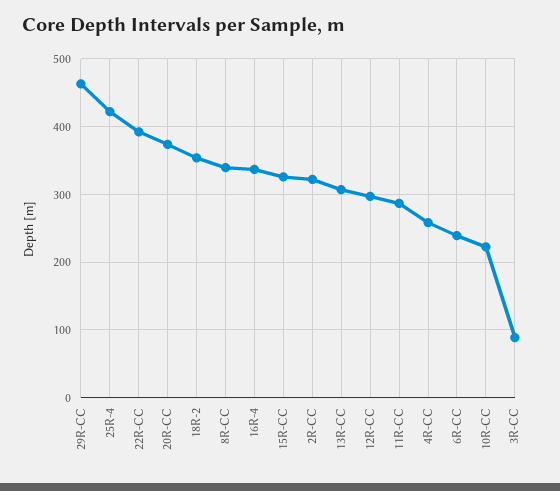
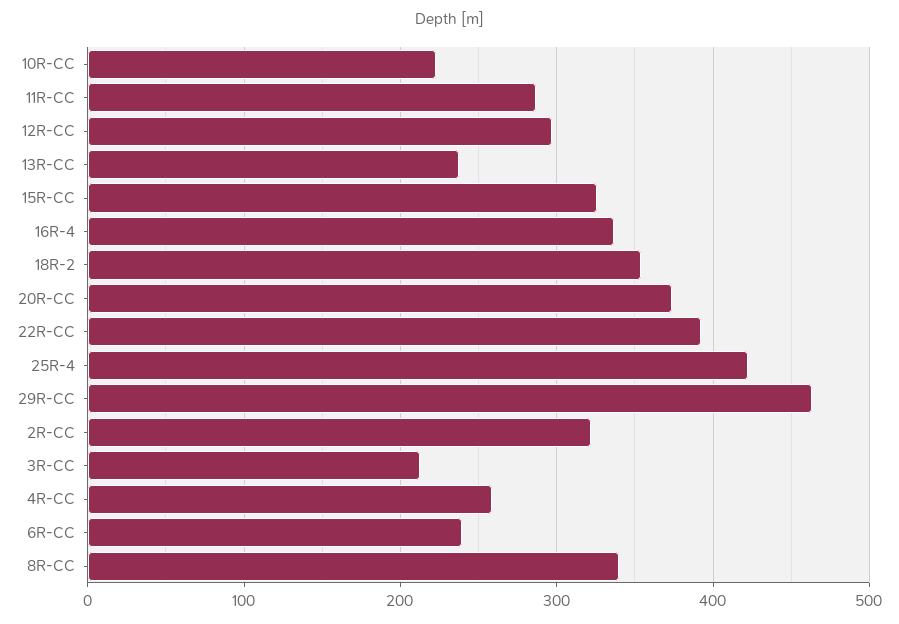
  {
    "29R-CC": 460,
    "25R-4": 420,
    "22R-CC": 390,
    "20R-CC": 370,
    "18R-2": 350,
    "8R-CC": 340,
    "16R-4": 340,
    "15R-CC": 330,
    "2R-CC": 320,
-   "13R-CC": 310,
+   "13R-CC": 240,
    "12R-CC": 300,
    "11R-CC": 290,
    "4R-CC": 260,
    "6R-CC": 240,
    "10R-CC": 220,
-   "3R-CC": 90
+   "3R-CC": 210
  }

